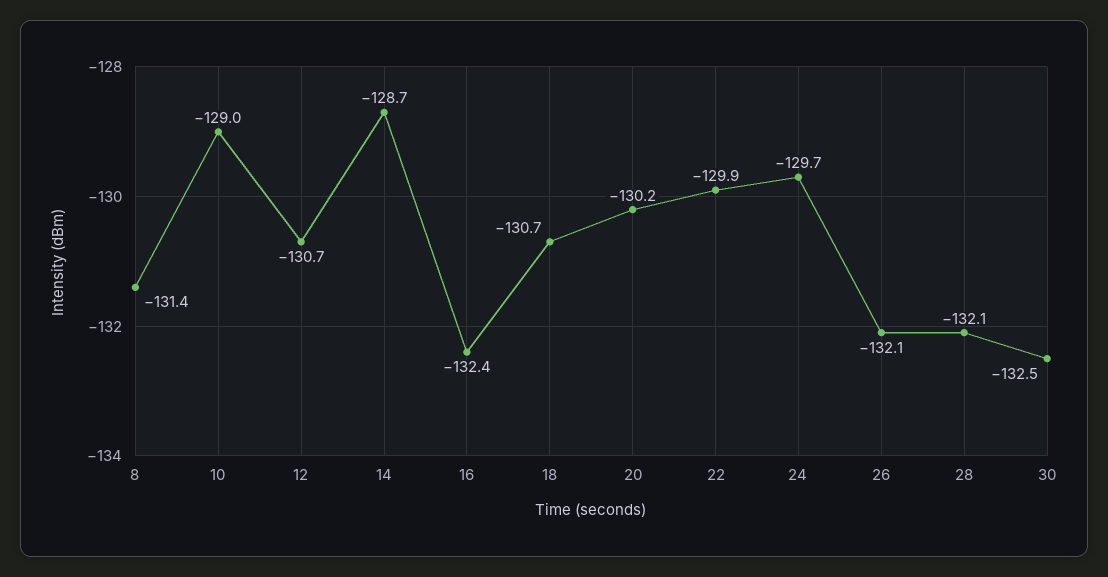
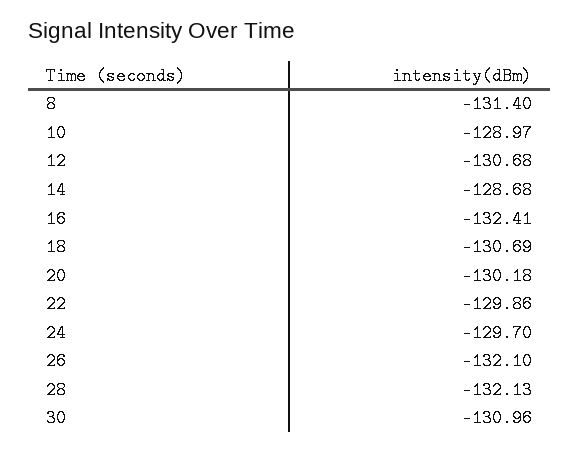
  {
    "8": -131.4,
    "10": -128.97,
    "12": -130.68,
    "14": -128.68,
    "16": -132.41,
    "18": -130.69,
    "20": -130.18,
    "22": -129.86,
    "24": -129.7,
    "26": -132.1,
    "28": -132.13,
-   "30": -132.5
+   "30": -130.96
  }

